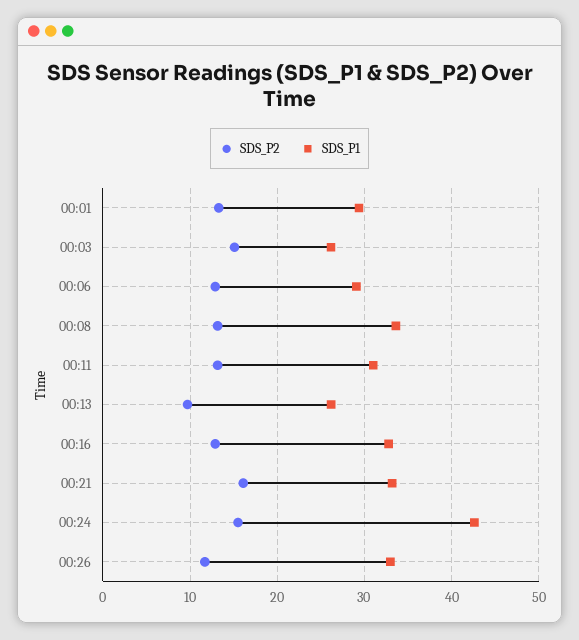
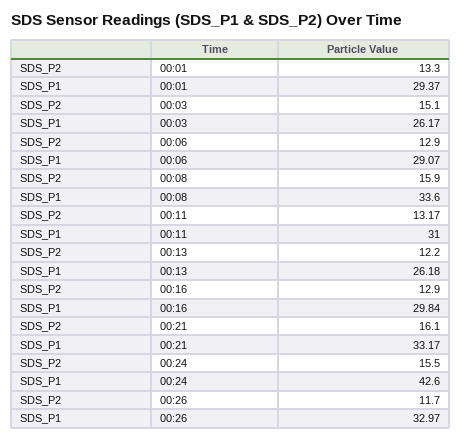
  {
    "SDS_P2": {
      "00:01": 13.3,
      "00:03": 15.1,
      "00:06": 12.9,
-     "00:08": 13,
+     "00:08": 15.9,
      "00:11": 13.17,
-     "00:13": 10,
+     "00:13": 12.2,
      "00:16": 12.9,
      "00:21": 16.1,
      "00:24": 15.5,
      "00:26": 11.7
    },
    "SDS_P1": {
      "00:01": 29.37,
      "00:03": 26.17,
      "00:06": 29.07,
      "00:08": 33.6,
      "00:11": 31,
      "00:13": 26.18,
-     "00:16": 33,
+     "00:16": 29.84,
      "00:21": 33.17,
      "00:24": 42.6,
      "00:26": 32.97
    }
  }

